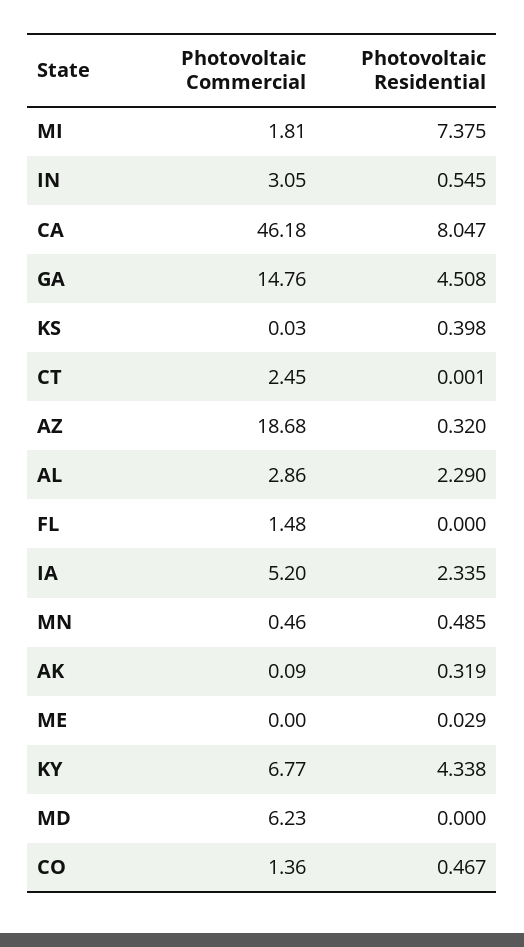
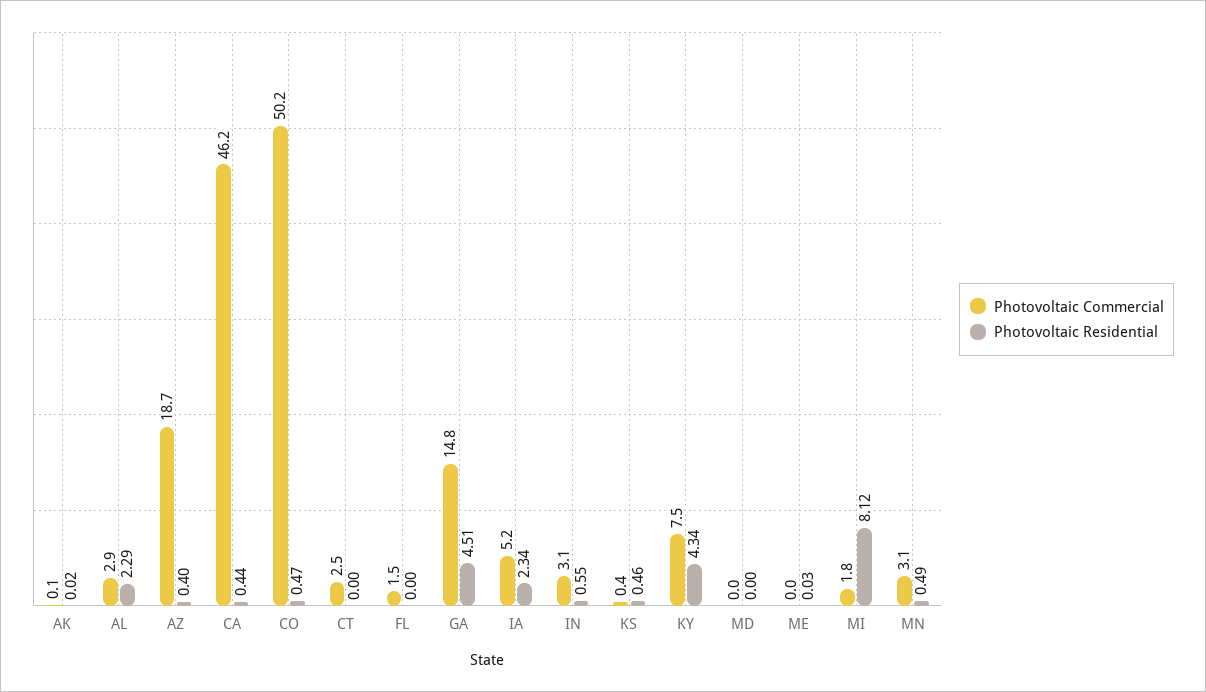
  {
    "Photovoltaic Commercial": {
      "MI": 1.81,
      "IN": 3.05,
      "CA": 46.18,
      "GA": 14.76,
-     "KS": 0.03,
+     "KS": 0.4,
      "CT": 2.45,
      "AZ": 18.68,
      "AL": 2.86,
      "FL": 1.48,
      "IA": 5.2,
-     "MN": 0.46,
+     "MN": 3.1,
      "AK": 0.09,
      "ME": 0,
-     "KY": 6.77,
+     "KY": 7.5,
-     "MD": 6.23,
+     "MD": 0,
-     "CO": 1.36
+     "CO": 50.2
    },
    "Photovoltaic Residential": {
-     "MI": 7.375,
+     "MI": 8.12,
      "IN": 0.545,
-     "CA": 8.047,
+     "CA": 0.44,
      "GA": 4.508,
-     "KS": 0.398,
+     "KS": 0.46,
      "CT": 0.001,
-     "AZ": 0.32,
+     "AZ": 0.4,
      "AL": 2.29,
      "FL": 0,
      "IA": 2.335,
      "MN": 0.485,
-     "AK": 0.319,
+     "AK": 0.02,
      "ME": 0.029,
      "KY": 4.338,
      "MD": 0,
      "CO": 0.467
    }
  }

